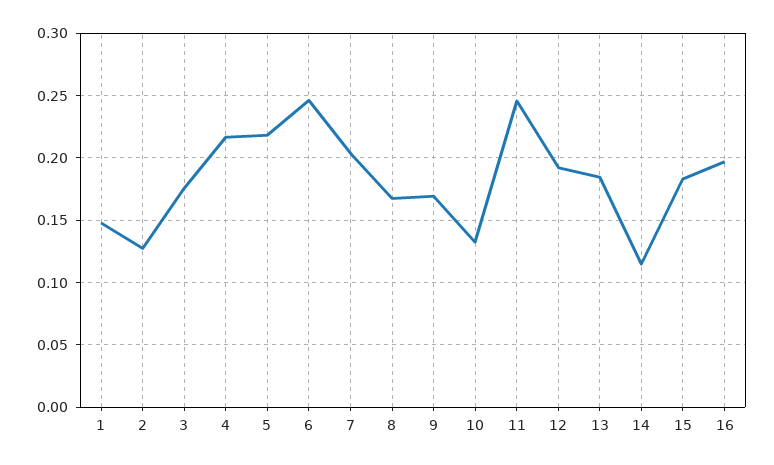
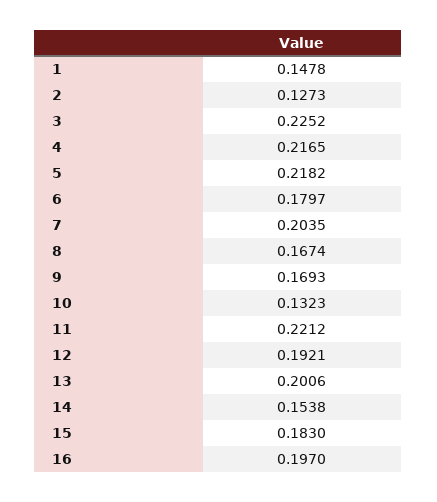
  {
    "1": 0.1478,
    "2": 0.1273,
-   "3": 0.175,
+   "3": 0.2252,
    "4": 0.2165,
    "5": 0.2182,
-   "6": 0.245,
+   "6": 0.1797,
    "7": 0.2035,
    "8": 0.1674,
    "9": 0.1693,
    "10": 0.1323,
-   "11": 0.245,
+   "11": 0.2212,
    "12": 0.1921,
-   "13": 0.185,
+   "13": 0.2006,
-   "14": 0.115,
+   "14": 0.1538,
    "15": 0.183,
    "16": 0.197
  }

